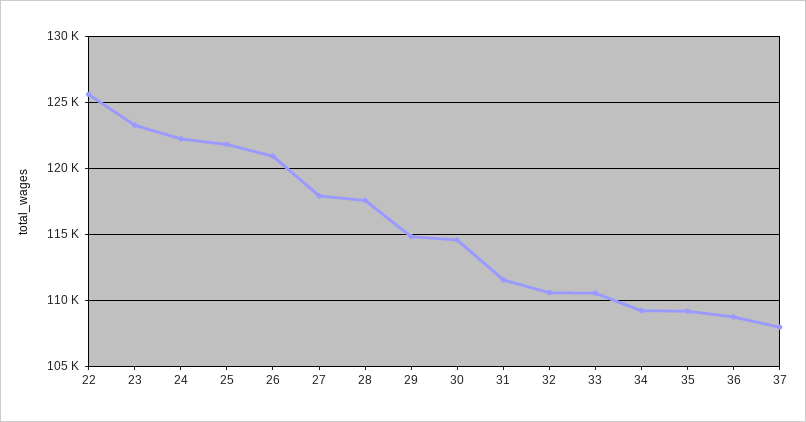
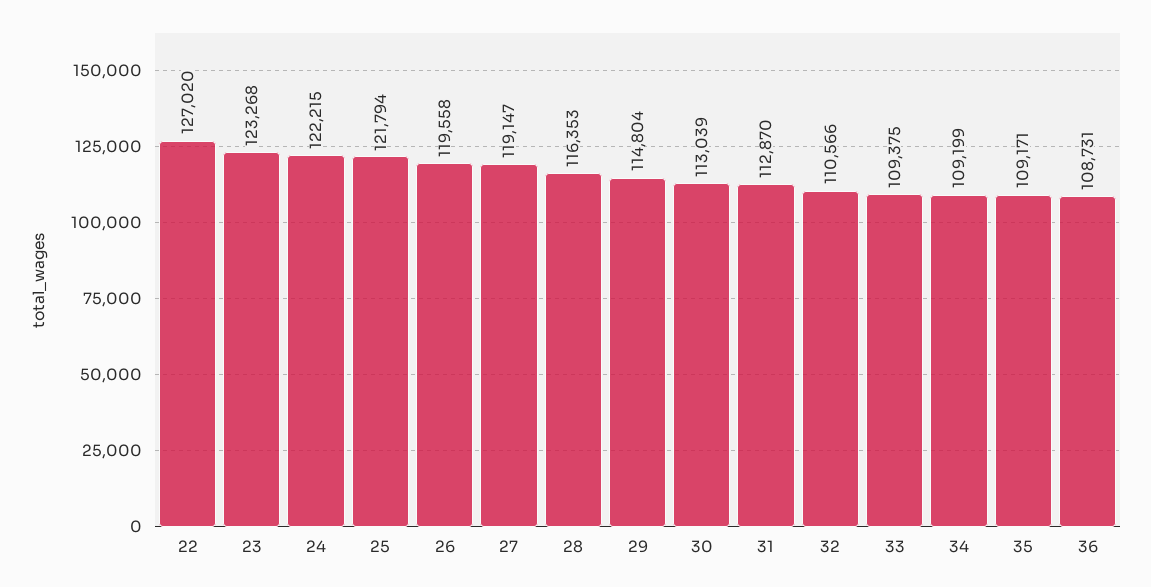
  {
-   "22": 125500,
+   "22": 127020,
    "23": 123268,
    "24": 122215,
    "25": 121794,
-   "26": 121000,
+   "26": 119558,
-   "27": 118000,
+   "27": 119147,
-   "28": 117500,
+   "28": 116353,
    "29": 114804,
-   "30": 114500,
+   "30": 113039,
-   "31": 111500,
+   "31": 112870,
    "32": 110566,
-   "33": 110500,
+   "33": 109375,
    "34": 109199,
    "35": 109171,
-   "36": 108731,
+   "36": 108731
-   "37": 108000
  }

